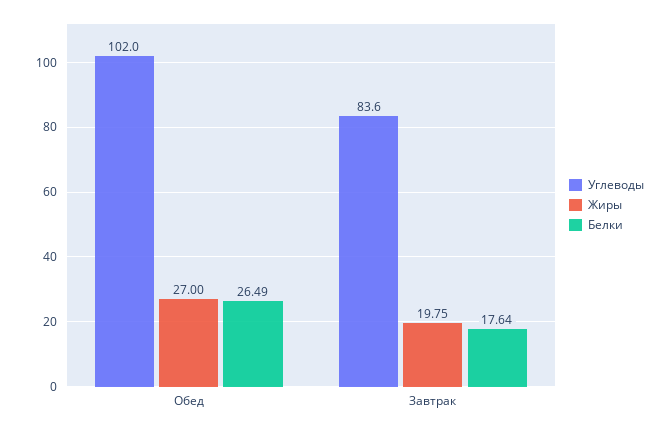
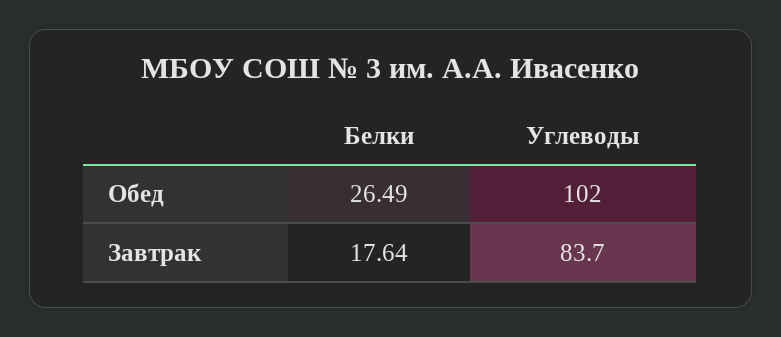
  {
    "Углеводы": {
      "Обед": 102,
-     "Завтрак": 83.6
+     "Завтрак": 83.7
    },
-   "Жиры": {
-     "Обед": 27,
-     "Завтрак": 19.75
-   },
    "Белки": {
      "Обед": 26.49,
      "Завтрак": 17.64
    }
  }

